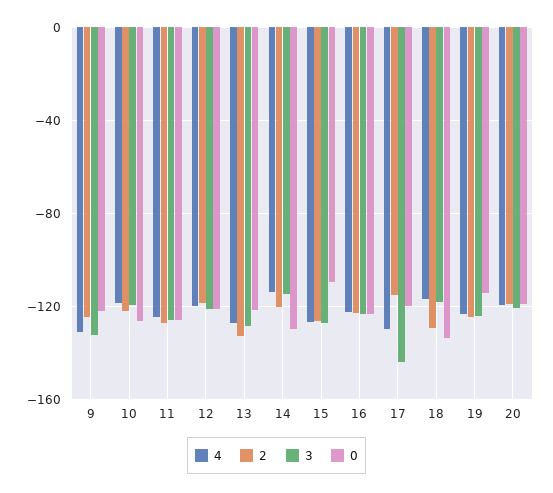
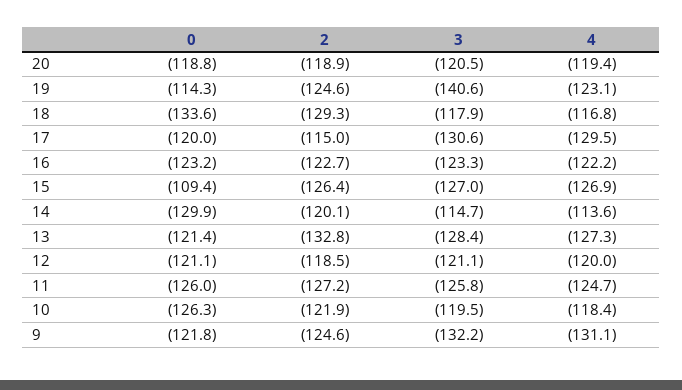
  {
    "4": {
      "9": -131.1,
      "10": -118.4,
      "11": -124.7,
      "12": -120,
      "13": -127.3,
      "14": -113.6,
      "15": -126.9,
      "16": -122.2,
      "17": -129.5,
      "18": -116.8,
      "19": -123.1,
      "20": -119.4
    },
    "2": {
      "9": -124.6,
      "10": -121.9,
      "11": -127.2,
      "12": -118.5,
      "13": -132.8,
      "14": -120.1,
      "15": -126.4,
      "16": -122.7,
      "17": -115,
      "18": -129.3,
      "19": -124.6,
      "20": -118.9
    },
    "3": {
      "9": -132.2,
      "10": -119.5,
      "11": -125.8,
      "12": -121.1,
      "13": -128.4,
      "14": -114.7,
      "15": -127,
      "16": -123.3,
-     "17": -145,
+     "17": -130.6,
      "18": -117.9,
-     "19": -125,
+     "19": -140.6,
      "20": -120.5
    },
    "0": {
      "9": -121.8,
      "10": -126.3,
      "11": -126,
      "12": -121.1,
      "13": -121.4,
      "14": -129.9,
      "15": -109.4,
      "16": -123.2,
      "17": -120,
      "18": -133.6,
      "19": -114.3,
      "20": -118.8
    }
  }

